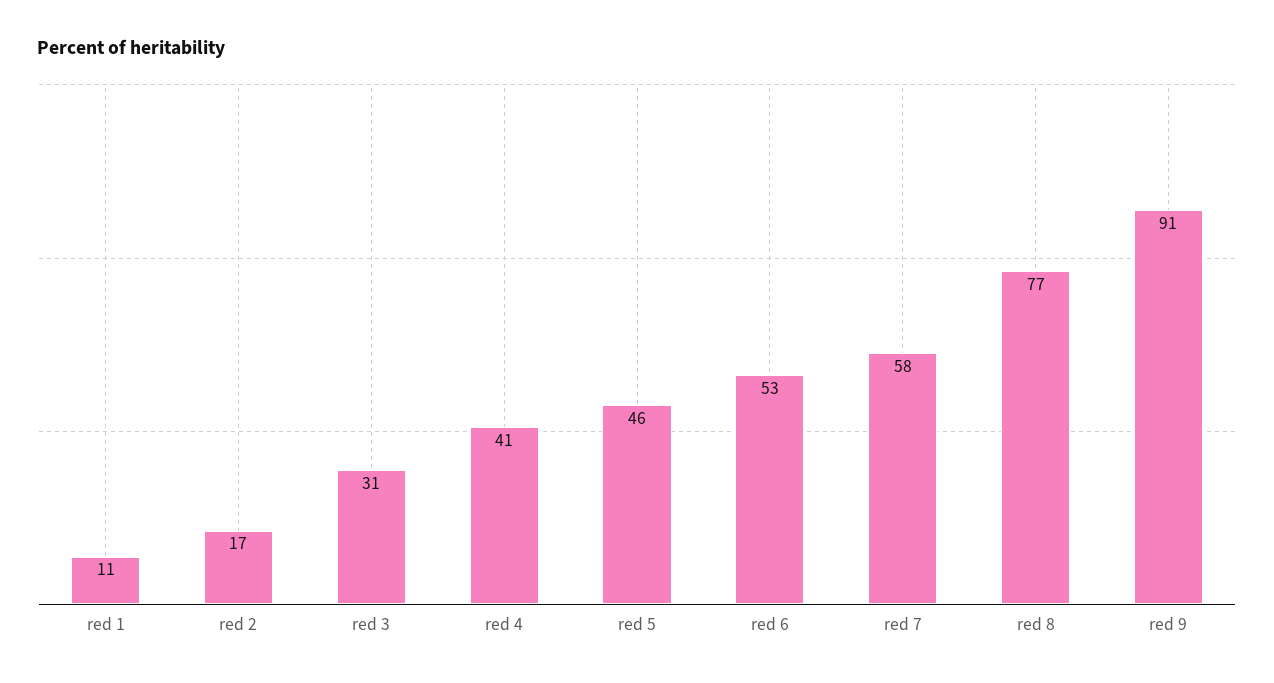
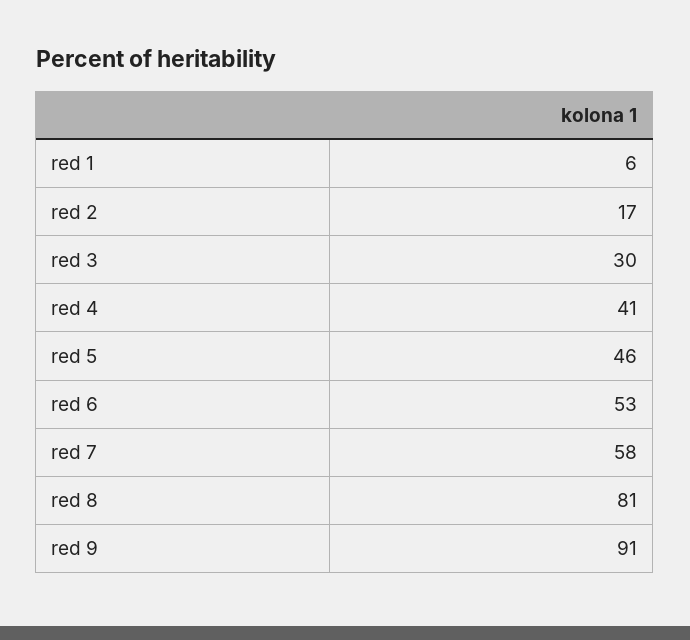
  {
-   "red 1": 11,
+   "red 1": 6,
    "red 2": 17,
-   "red 3": 31,
+   "red 3": 30,
    "red 4": 41,
    "red 5": 46,
    "red 6": 53,
    "red 7": 58,
-   "red 8": 77,
+   "red 8": 81,
    "red 9": 91
  }

